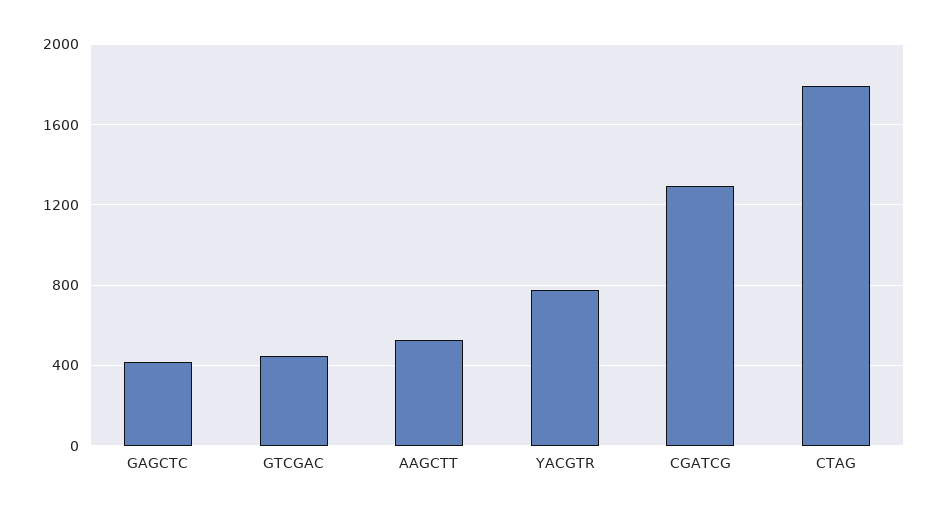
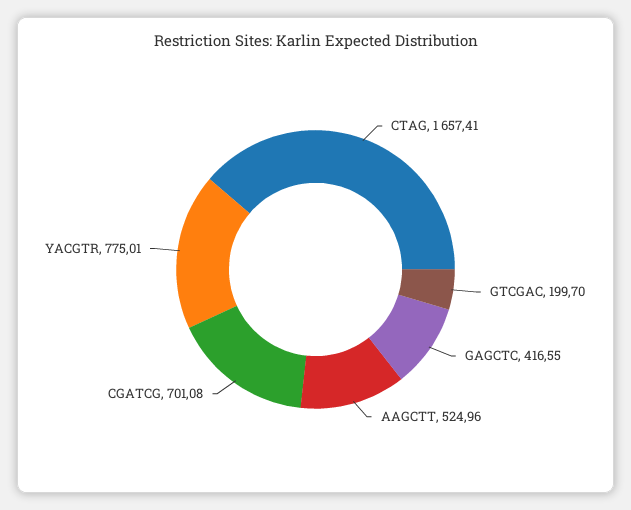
  {
    "GAGCTC": 416.55,
-   "GTCGAC": 450,
+   "GTCGAC": 199.7,
    "AAGCTT": 524.96,
    "YACGTR": 775.01,
-   "CGATCG": 1300,
+   "CGATCG": 701.08,
-   "CTAG": 1800
+   "CTAG": 1657.41
  }

